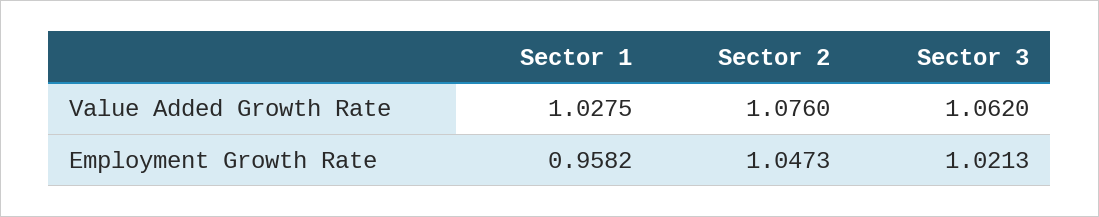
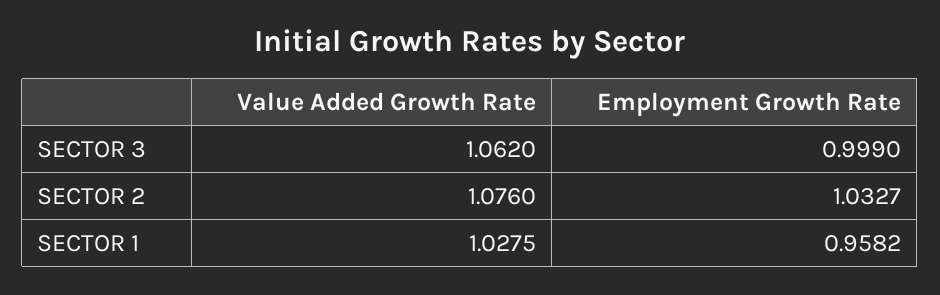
  {
    "Sector 1": {
      "Value Added Growth Rate": 1.0275,
      "Employment Growth Rate": 0.9582
    },
    "Sector 2": {
      "Value Added Growth Rate": 1.076,
-     "Employment Growth Rate": 1.0473
+     "Employment Growth Rate": 1.0327
    },
    "Sector 3": {
      "Value Added Growth Rate": 1.062,
-     "Employment Growth Rate": 1.0213
+     "Employment Growth Rate": 0.999
    }
  }

